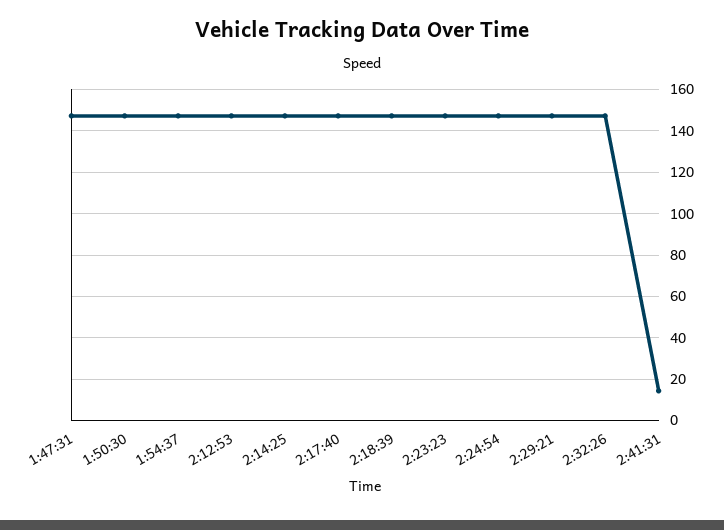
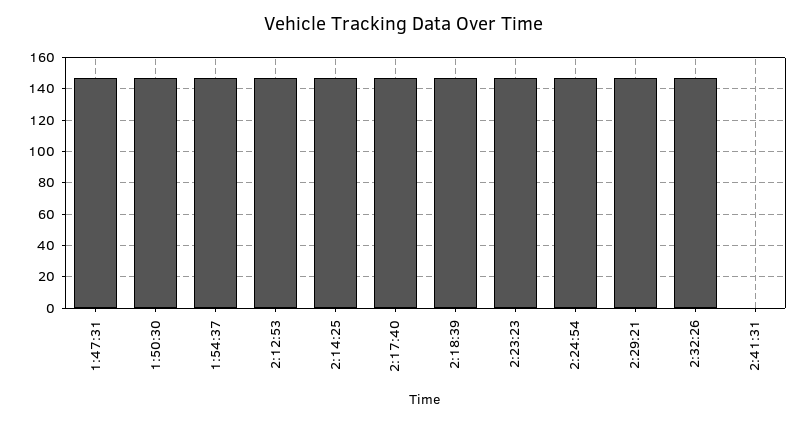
  {
    "1:47:31": 145,
    "1:50:30": 145,
    "1:54:37": 145,
    "2:12:53": 145,
    "2:14:25": 145,
    "2:17:40": 145,
    "2:18:39": 145,
    "2:23:23": 145,
    "2:24:54": 145,
    "2:29:21": 145,
    "2:32:26": 145,
-   "2:41:31": 15
+   "2:41:31": 0
  }

